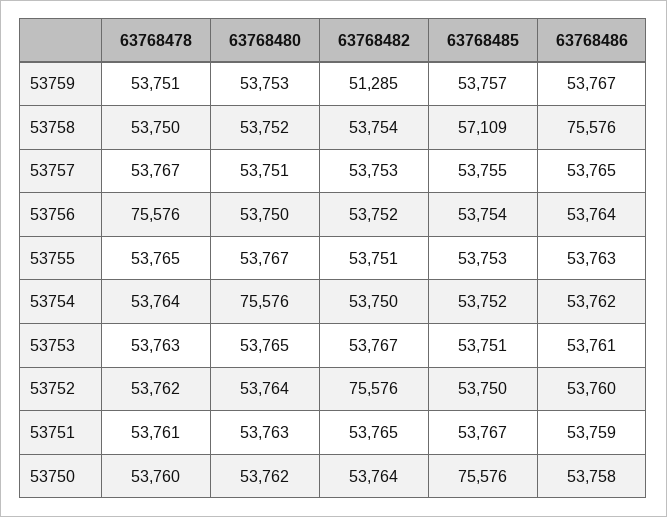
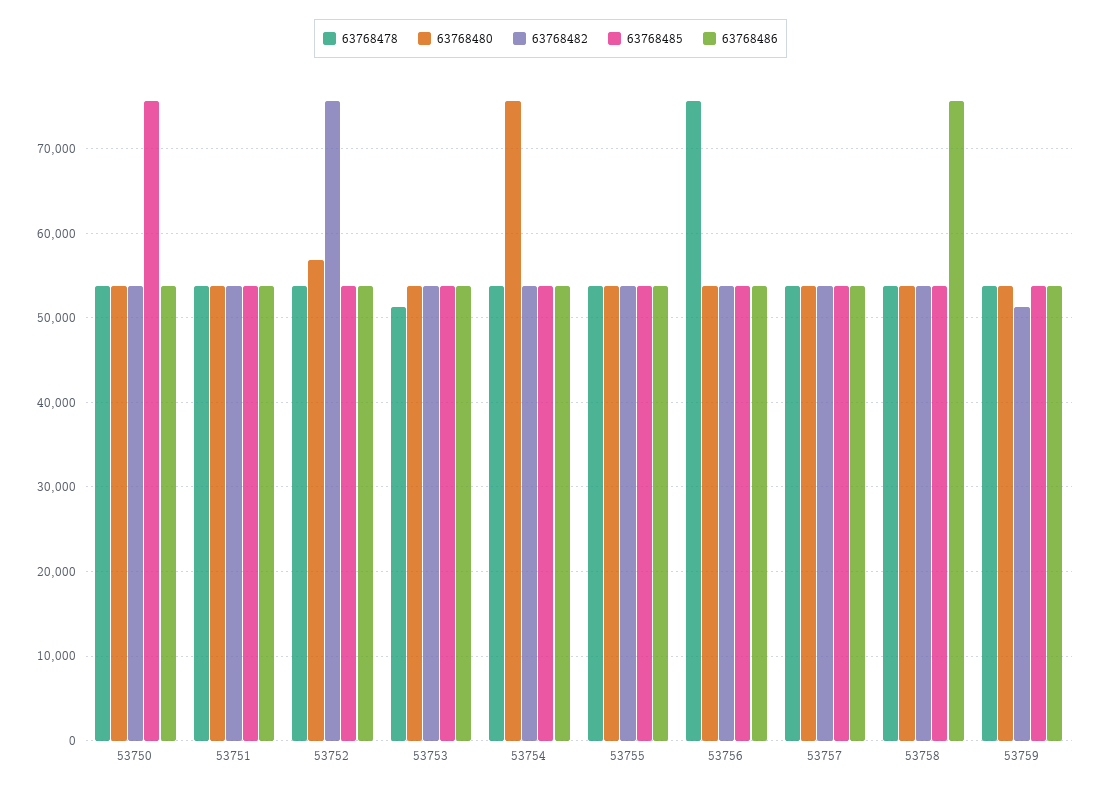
  {
    "63768478": {
      "53759": 53751,
      "53758": 53750,
      "53757": 53767,
      "53756": 75576,
      "53755": 53765,
      "53754": 53764,
-     "53753": 53763,
+     "53753": 51000,
      "53752": 53762,
      "53751": 53761,
      "53750": 53760
    },
    "63768480": {
      "53759": 53753,
      "53758": 53752,
      "53757": 53751,
      "53756": 53750,
      "53755": 53767,
      "53754": 75576,
      "53753": 53765,
-     "53752": 53764,
+     "53752": 57000,
      "53751": 53763,
      "53750": 53762
    },
    "63768482": {
      "53759": 51285,
      "53758": 53754,
      "53757": 53753,
      "53756": 53752,
      "53755": 53751,
      "53754": 53750,
      "53753": 53767,
      "53752": 75576,
      "53751": 53765,
      "53750": 53764
    },
    "63768485": {
      "53759": 53757,
-     "53758": 57109,
+     "53758": 54000,
      "53757": 53755,
      "53756": 53754,
      "53755": 53753,
      "53754": 53752,
      "53753": 53751,
      "53752": 53750,
      "53751": 53767,
      "53750": 75576
    },
    "63768486": {
      "53759": 53767,
      "53758": 75576,
      "53757": 53765,
      "53756": 53764,
      "53755": 53763,
      "53754": 53762,
      "53753": 53761,
      "53752": 53760,
      "53751": 53759,
      "53750": 53758
    }
  }

